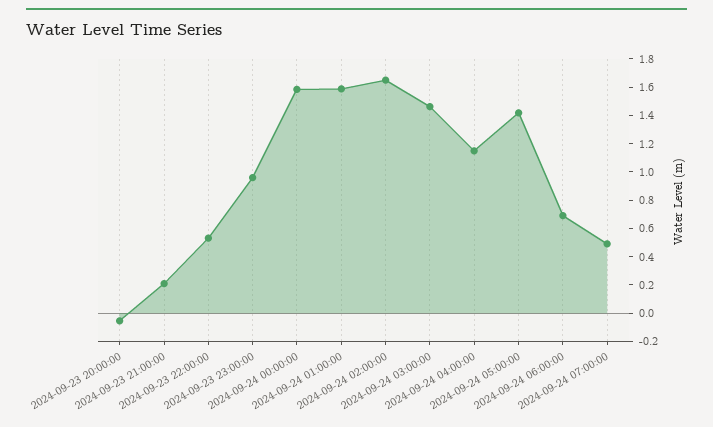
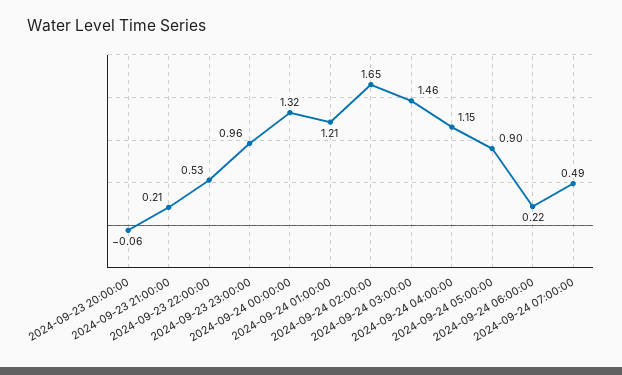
  {
    "2024-09-23 20:00:00": -0.06,
    "2024-09-23 21:00:00": 0.21,
    "2024-09-23 22:00:00": 0.53,
    "2024-09-23 23:00:00": 0.96,
-   "2024-09-24 00:00:00": 1.6,
+   "2024-09-24 00:00:00": 1.32,
-   "2024-09-24 01:00:00": 1.6,
+   "2024-09-24 01:00:00": 1.21,
    "2024-09-24 02:00:00": 1.65,
    "2024-09-24 03:00:00": 1.46,
    "2024-09-24 04:00:00": 1.15,
-   "2024-09-24 05:00:00": 1.4,
+   "2024-09-24 05:00:00": 0.9,
-   "2024-09-24 06:00:00": 0.7,
+   "2024-09-24 06:00:00": 0.22,
    "2024-09-24 07:00:00": 0.49
  }

